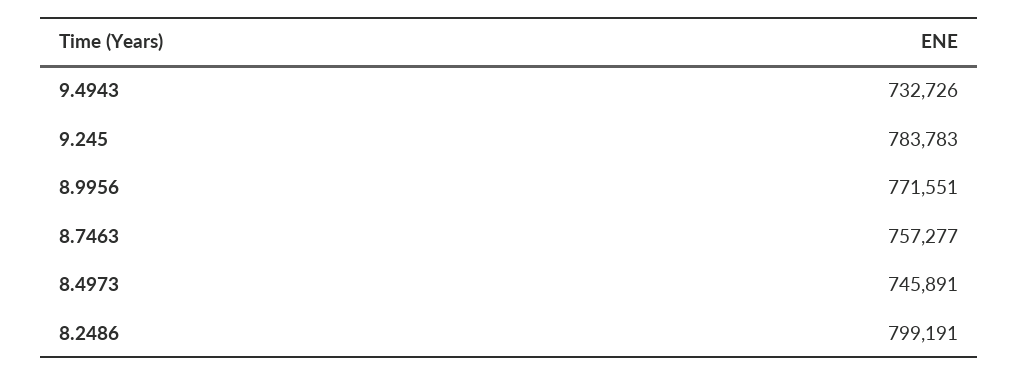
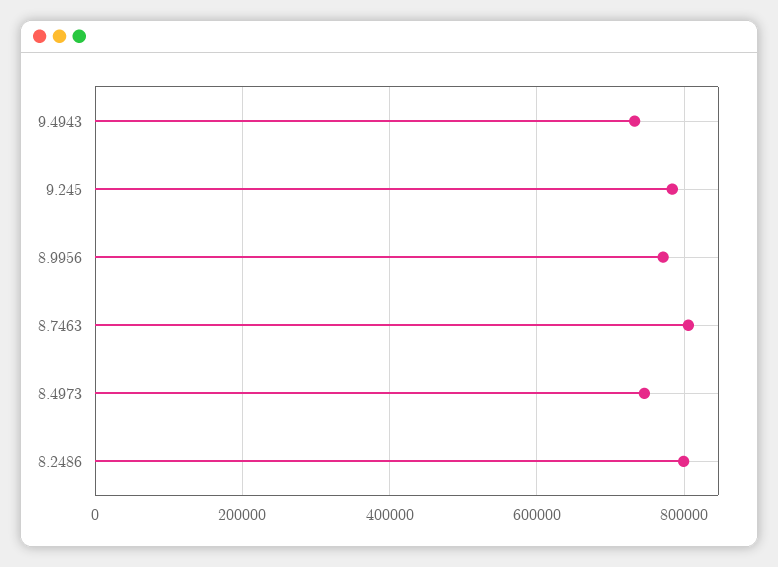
  {
    "9.4943": 732726,
    "9.245": 783783,
    "8.9956": 771551,
-   "8.7463": 757277,
+   "8.7463": 800000,
    "8.4973": 745891,
    "8.2486": 799191
  }

